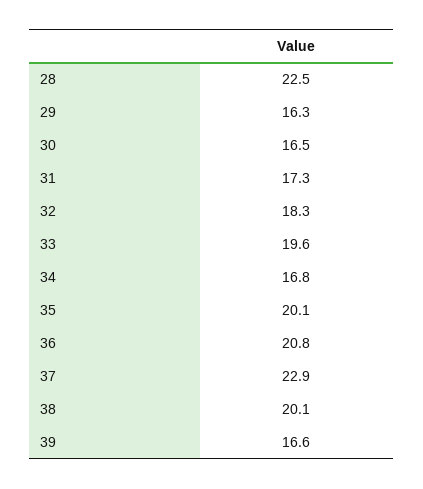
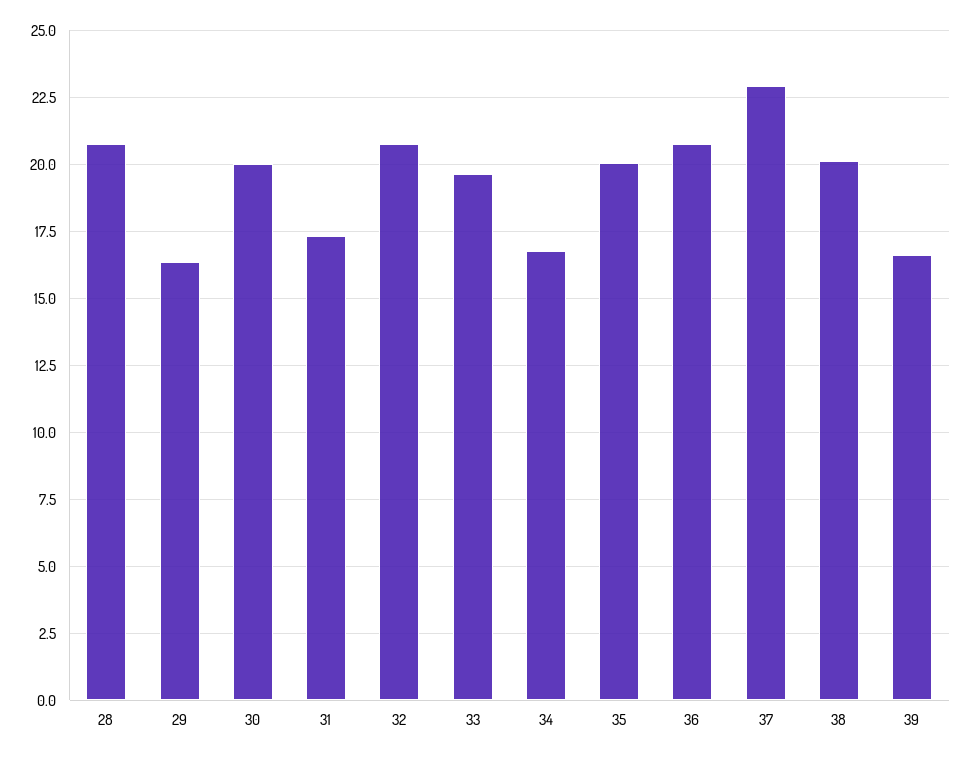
  {
-   "28": 22.5,
+   "28": 20.75,
    "29": 16.3,
-   "30": 16.5,
+   "30": 20,
    "31": 17.3,
-   "32": 18.3,
+   "32": 20.75,
    "33": 19.6,
    "34": 16.8,
    "35": 20.1,
    "36": 20.8,
    "37": 22.9,
    "38": 20.1,
    "39": 16.6
  }

